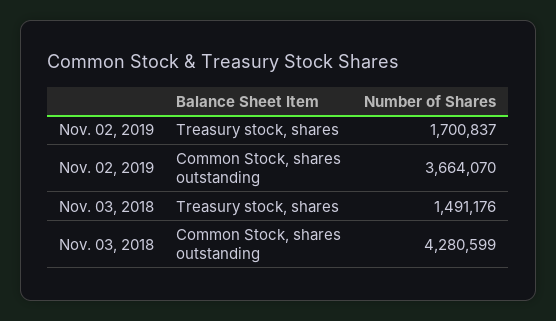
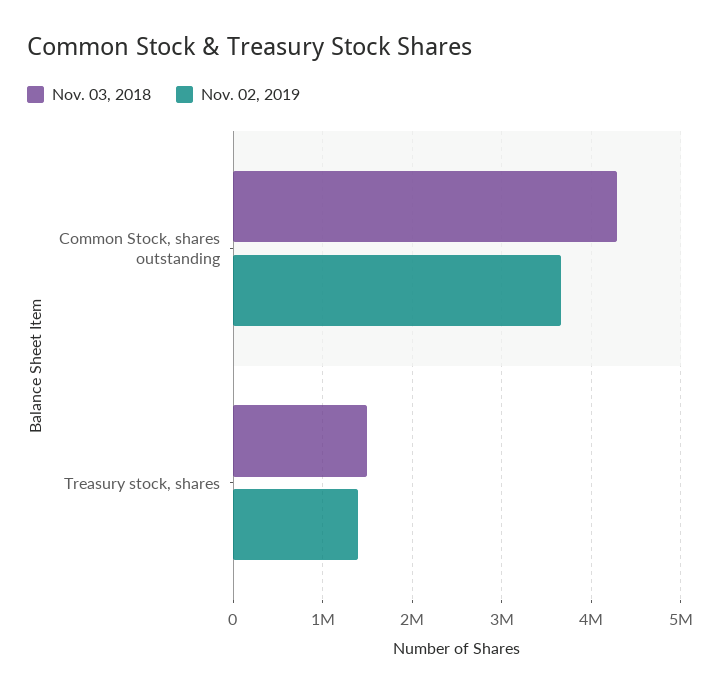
  {
    "Nov. 02, 2019": {
-     "Treasury stock, shares": 1700837,
+     "Treasury stock, shares": 1400000,
      "Common Stock, shares outstanding": 3664070
    },
    "Nov. 03, 2018": {
      "Treasury stock, shares": 1491176,
      "Common Stock, shares outstanding": 4280599
    }
  }

